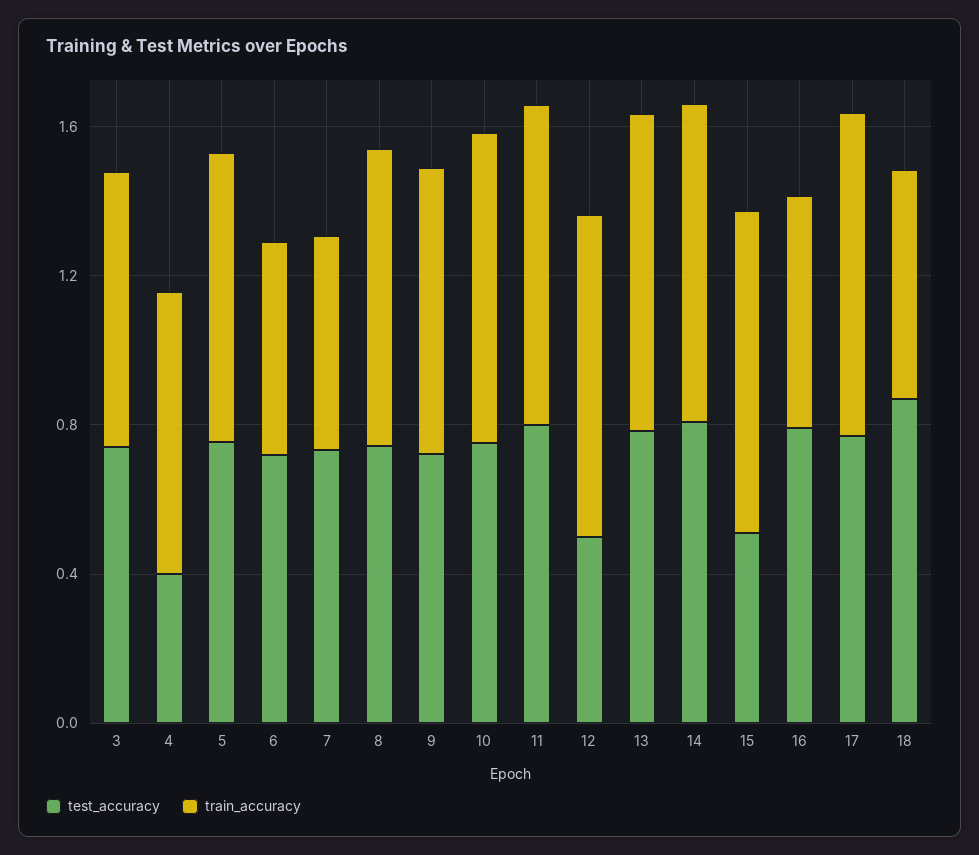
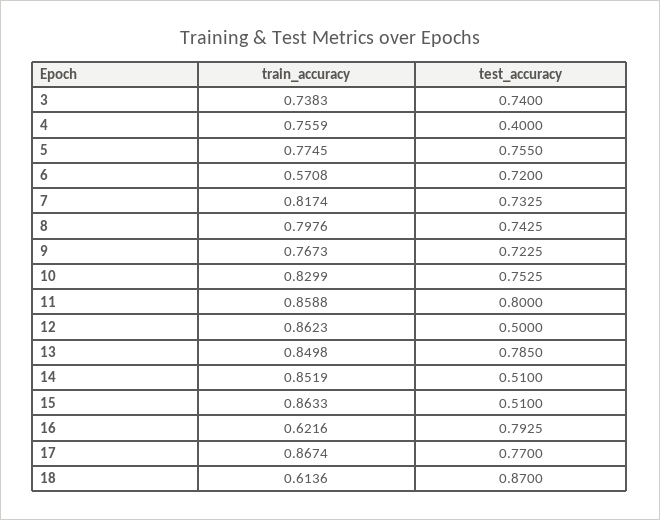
  {
    "test_accuracy": {
      "3": 0.74,
      "4": 0.4,
      "5": 0.755,
      "6": 0.72,
      "7": 0.7325,
      "8": 0.7425,
      "9": 0.7225,
      "10": 0.7525,
      "11": 0.8,
      "12": 0.5,
      "13": 0.785,
-     "14": 0.8,
+     "14": 0.51,
      "15": 0.51,
      "16": 0.7925,
      "17": 0.77,
      "18": 0.87
    },
    "train_accuracy": {
      "3": 0.7383,
      "4": 0.7559,
      "5": 0.7745,
      "6": 0.5708,
-     "7": 0.6,
+     "7": 0.8174,
      "8": 0.7976,
      "9": 0.7673,
      "10": 0.8299,
      "11": 0.8588,
      "12": 0.8623,
      "13": 0.8498,
      "14": 0.8519,
      "15": 0.8633,
      "16": 0.6216,
      "17": 0.8674,
      "18": 0.6136
    }
  }

